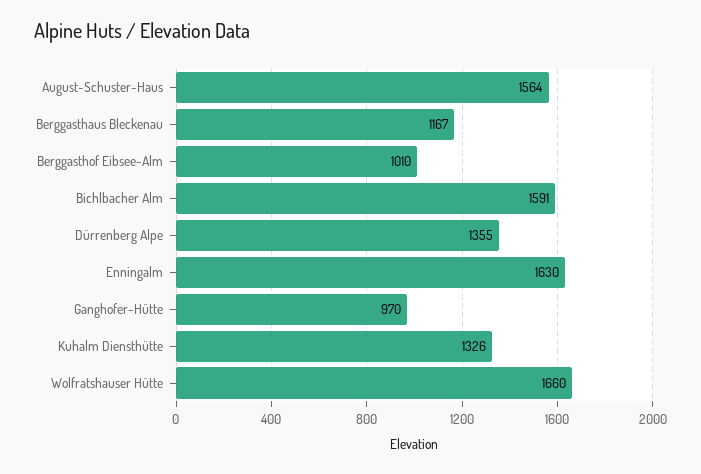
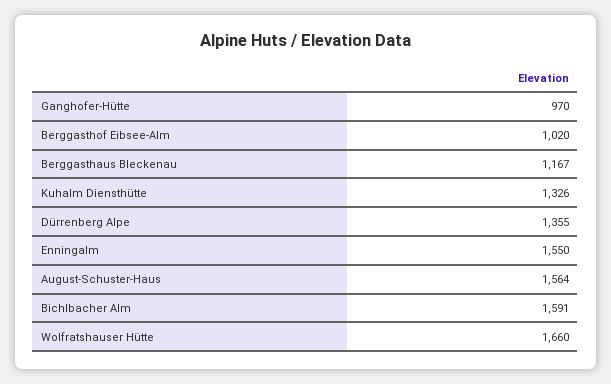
  {
    "August-Schuster-Haus": 1564,
    "Berggasthaus Bleckenau": 1167,
-   "Berggasthof Eibsee-Alm": 1010,
+   "Berggasthof Eibsee-Alm": 1020,
    "Bichlbacher Alm": 1591,
    "Dürrenberg Alpe": 1355,
-   "Enningalm": 1630,
+   "Enningalm": 1550,
    "Ganghofer-Hütte": 970,
    "Kuhalm Diensthütte": 1326,
    "Wolfratshauser Hütte": 1660
  }

